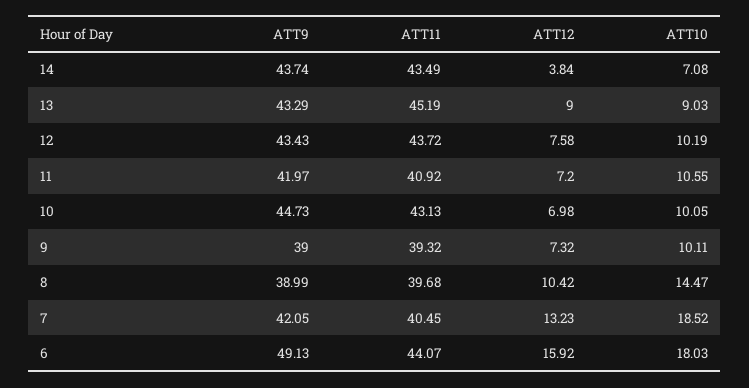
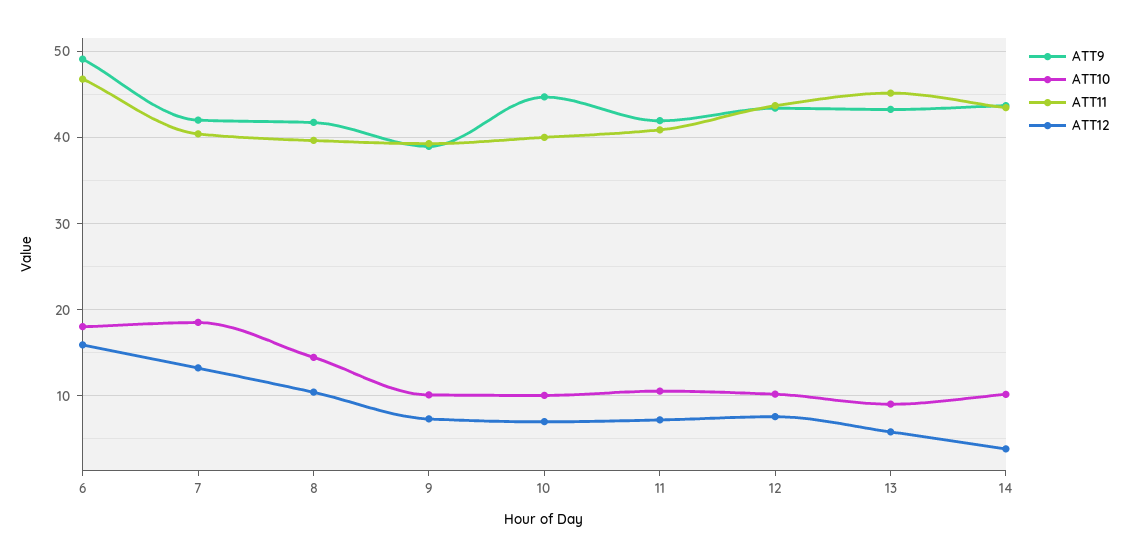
  {
    "ATT9": {
      "14": 43.74,
      "13": 43.29,
      "12": 43.43,
      "11": 41.97,
      "10": 44.73,
      "9": 39,
-     "8": 38.99,
+     "8": 42,
      "7": 42.05,
      "6": 49.13
    },
    "ATT11": {
      "14": 43.49,
      "13": 45.19,
      "12": 43.72,
      "11": 40.92,
-     "10": 43.13,
+     "10": 40,
      "9": 39.32,
      "8": 39.68,
      "7": 40.45,
-     "6": 44.07
+     "6": 47
    },
    "ATT12": {
      "14": 3.84,
-     "13": 9,
+     "13": 6,
      "12": 7.58,
      "11": 7.2,
      "10": 6.98,
      "9": 7.32,
      "8": 10.42,
      "7": 13.23,
      "6": 15.92
    },
    "ATT10": {
-     "14": 7.08,
+     "14": 10,
      "13": 9.03,
      "12": 10.19,
      "11": 10.55,
      "10": 10.05,
      "9": 10.11,
      "8": 14.47,
      "7": 18.52,
      "6": 18.03
    }
  }

